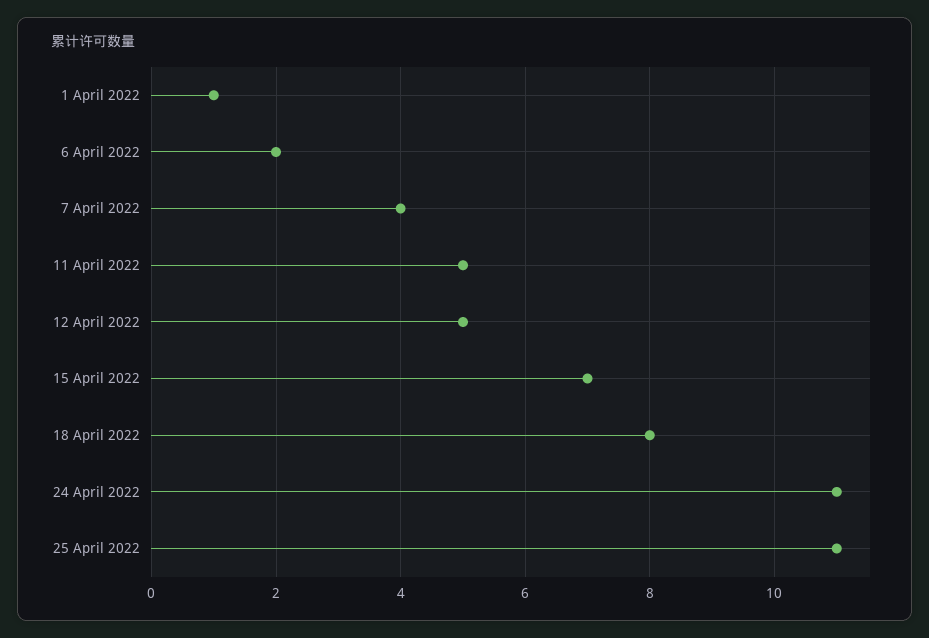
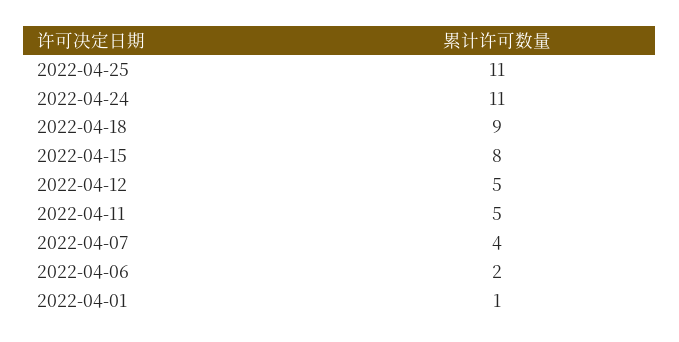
  {
    "1 April 2022": 1,
    "6 April 2022": 2,
    "7 April 2022": 4,
    "11 April 2022": 5,
    "12 April 2022": 5,
-   "15 April 2022": 7,
+   "15 April 2022": 8,
-   "18 April 2022": 8,
+   "18 April 2022": 9,
    "24 April 2022": 11,
    "25 April 2022": 11
  }

